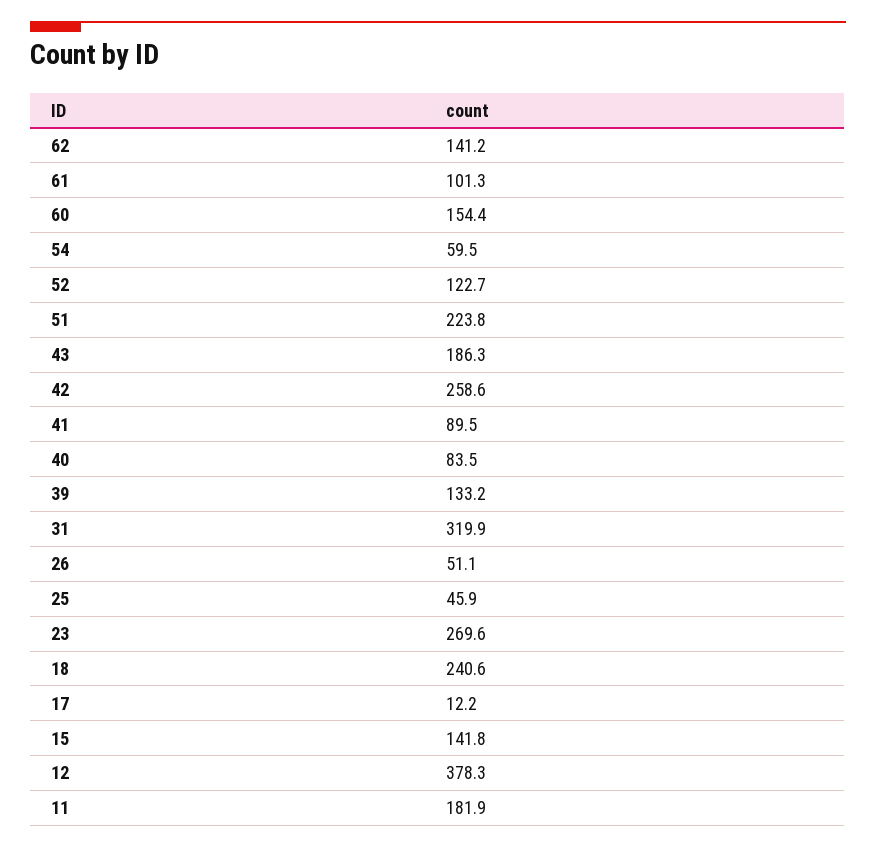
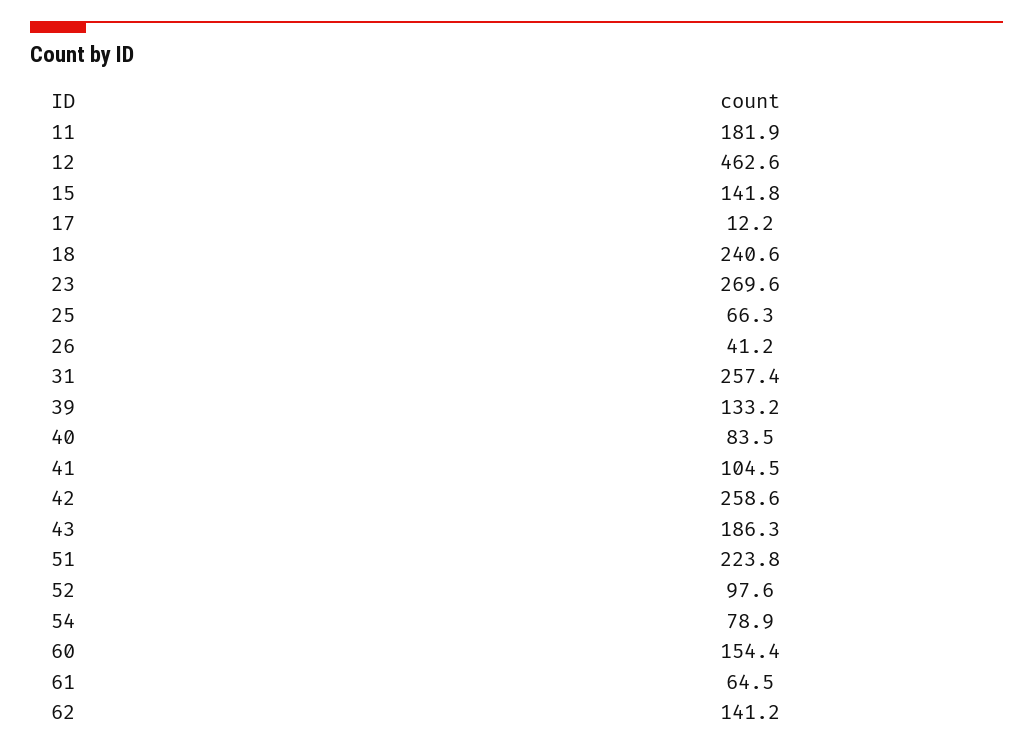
  {
    "62": 141.2,
-   "61": 101.3,
+   "61": 64.5,
    "60": 154.4,
-   "54": 59.5,
+   "54": 78.9,
-   "52": 122.7,
+   "52": 97.6,
    "51": 223.8,
    "43": 186.3,
    "42": 258.6,
-   "41": 89.5,
+   "41": 104.5,
    "40": 83.5,
    "39": 133.2,
-   "31": 319.9,
+   "31": 257.4,
-   "26": 51.1,
+   "26": 41.2,
-   "25": 45.9,
+   "25": 66.3,
    "23": 269.6,
    "18": 240.6,
    "17": 12.2,
    "15": 141.8,
-   "12": 378.3,
+   "12": 462.6,
    "11": 181.9
  }

